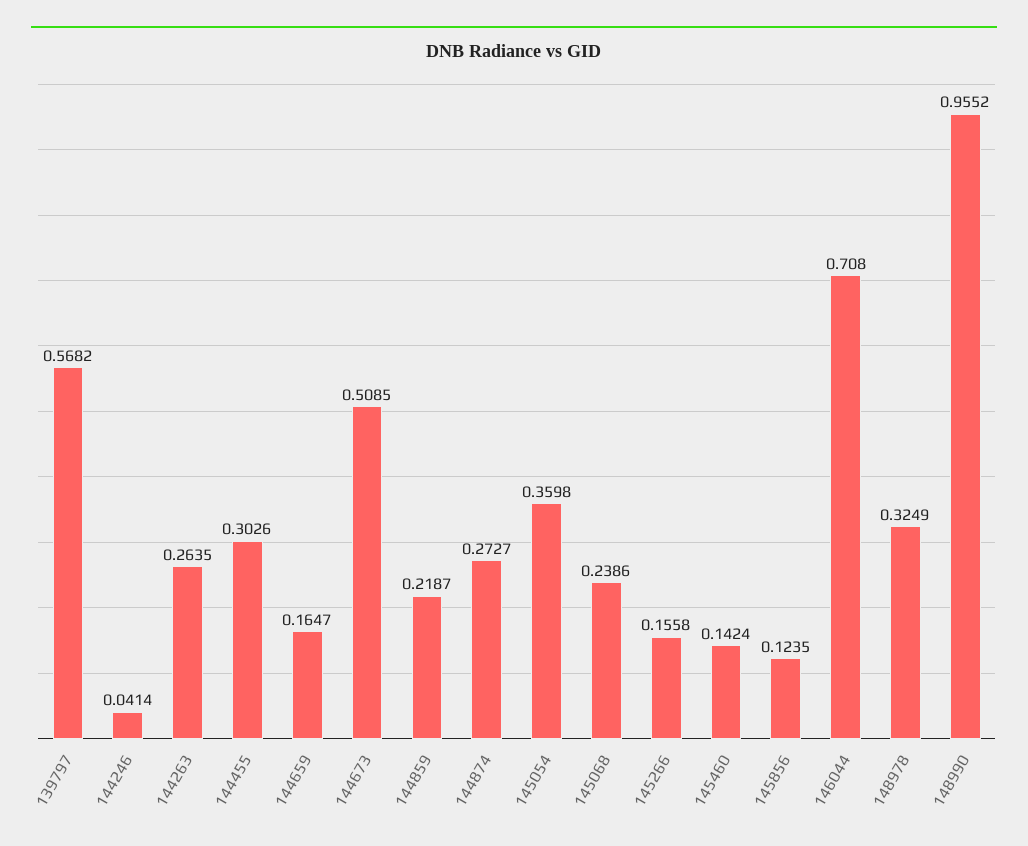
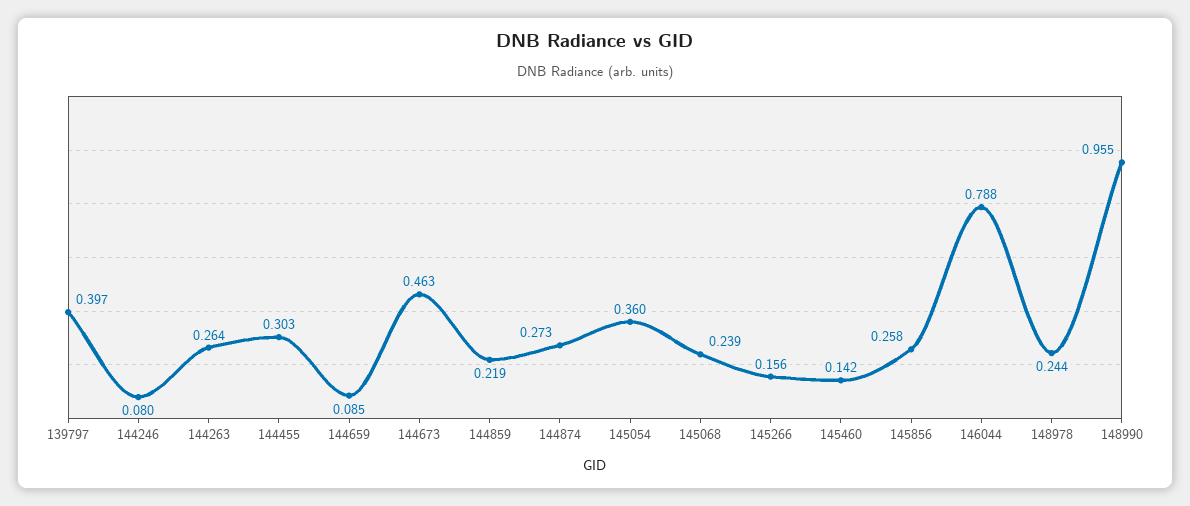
  {
-   "139797": 0.5682,
+   "139797": 0.397,
-   "144246": 0.0414,
+   "144246": 0.08,
    "144263": 0.2635,
    "144455": 0.3026,
-   "144659": 0.1647,
+   "144659": 0.085,
-   "144673": 0.5085,
+   "144673": 0.463,
    "144859": 0.2187,
    "144874": 0.2727,
    "145054": 0.3598,
    "145068": 0.2386,
    "145266": 0.1558,
    "145460": 0.1424,
-   "145856": 0.1235,
+   "145856": 0.258,
-   "146044": 0.708,
+   "146044": 0.788,
-   "148978": 0.3249,
+   "148978": 0.244,
    "148990": 0.9552
  }

